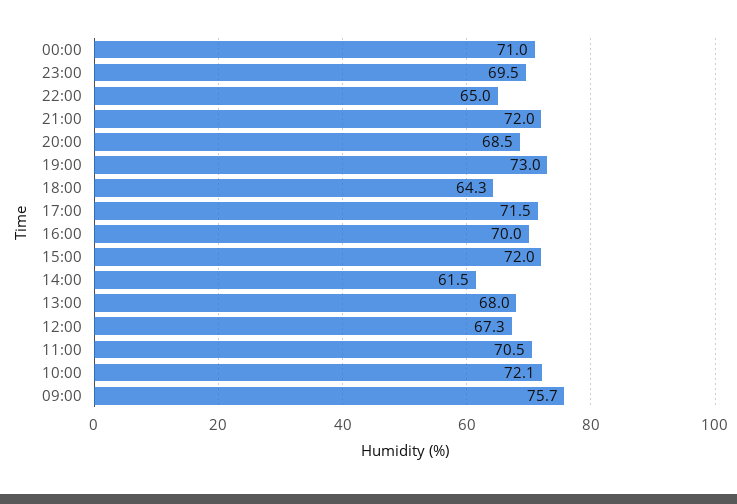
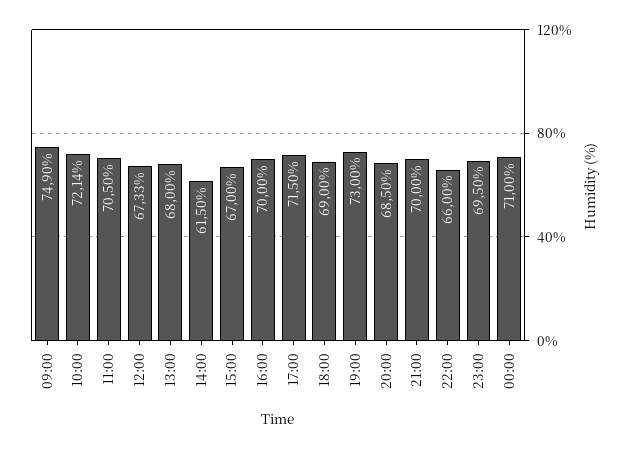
  {
    "00:00": 71,
    "23:00": 69.5,
-   "22:00": 65,
+   "22:00": 66,
-   "21:00": 72,
+   "21:00": 70,
    "20:00": 68.5,
    "19:00": 73,
-   "18:00": 64.3,
+   "18:00": 69,
    "17:00": 71.5,
    "16:00": 70,
-   "15:00": 72,
+   "15:00": 67,
    "14:00": 61.5,
    "13:00": 68,
    "12:00": 67.33,
    "11:00": 70.5,
    "10:00": 72.14,
-   "09:00": 75.7
+   "09:00": 74.9
  }

